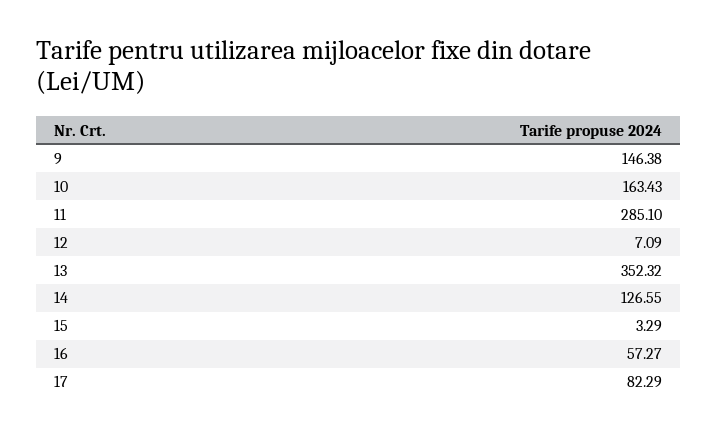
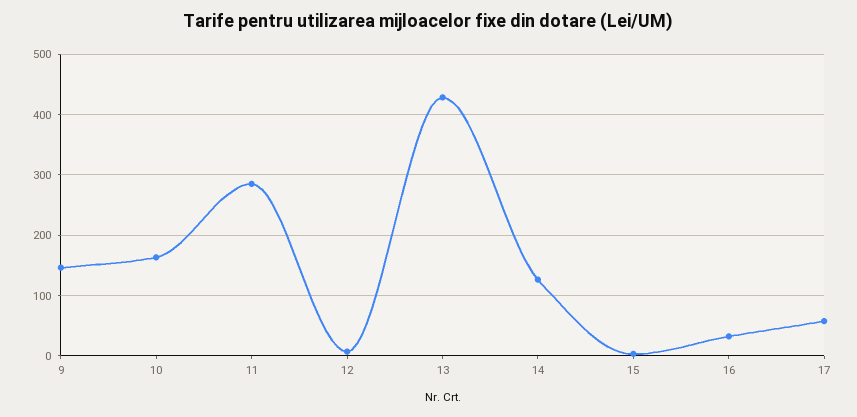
  {
    "9": 146.38,
    "10": 163.43,
    "11": 285.1,
    "12": 7.09,
-   "13": 352.32,
+   "13": 430,
    "14": 126.55,
    "15": 3.29,
-   "16": 57.27,
+   "16": 30,
-   "17": 82.29
+   "17": 60
  }

